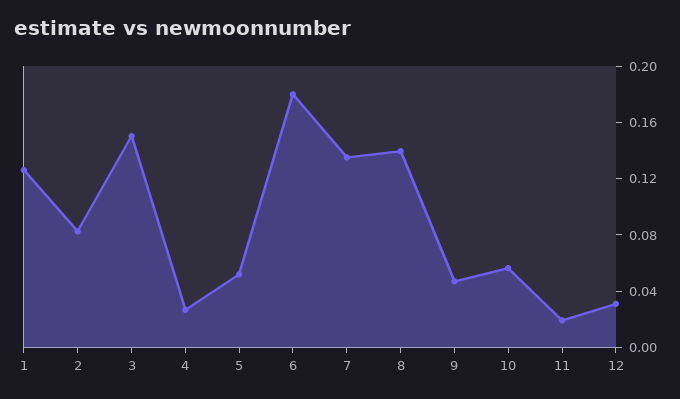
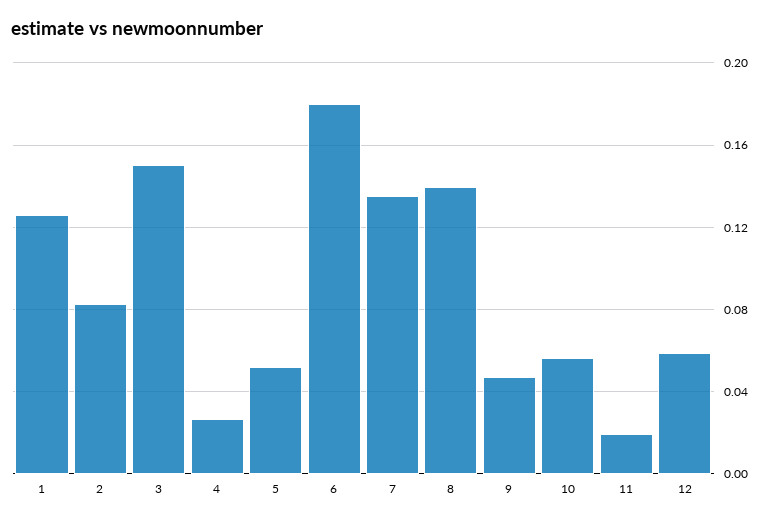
  {
    "1": 0.125,
    "2": 0.085,
    "3": 0.15,
    "4": 0.025,
    "5": 0.05,
    "6": 0.18,
    "7": 0.135,
    "8": 0.14,
    "9": 0.045,
    "10": 0.055,
    "11": 0.02,
-   "12": 0.03
+   "12": 0.06
  }

